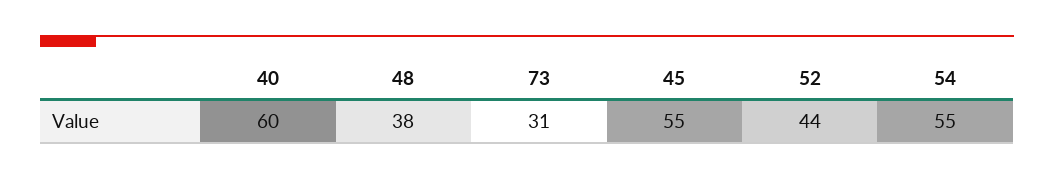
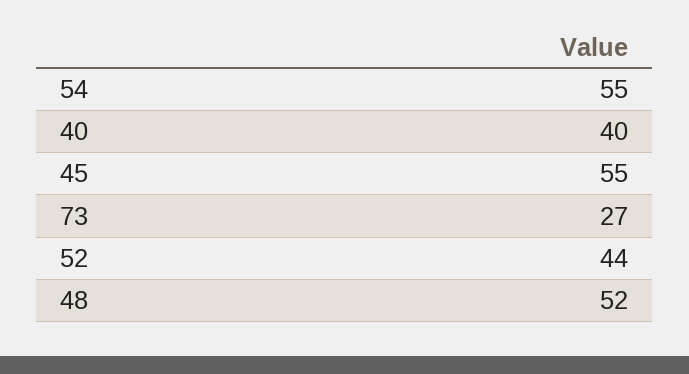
  {
-   "40": 60,
+   "40": 40,
-   "48": 38,
+   "48": 52,
-   "73": 31,
+   "73": 27,
    "45": 55,
    "52": 44,
    "54": 55
  }

